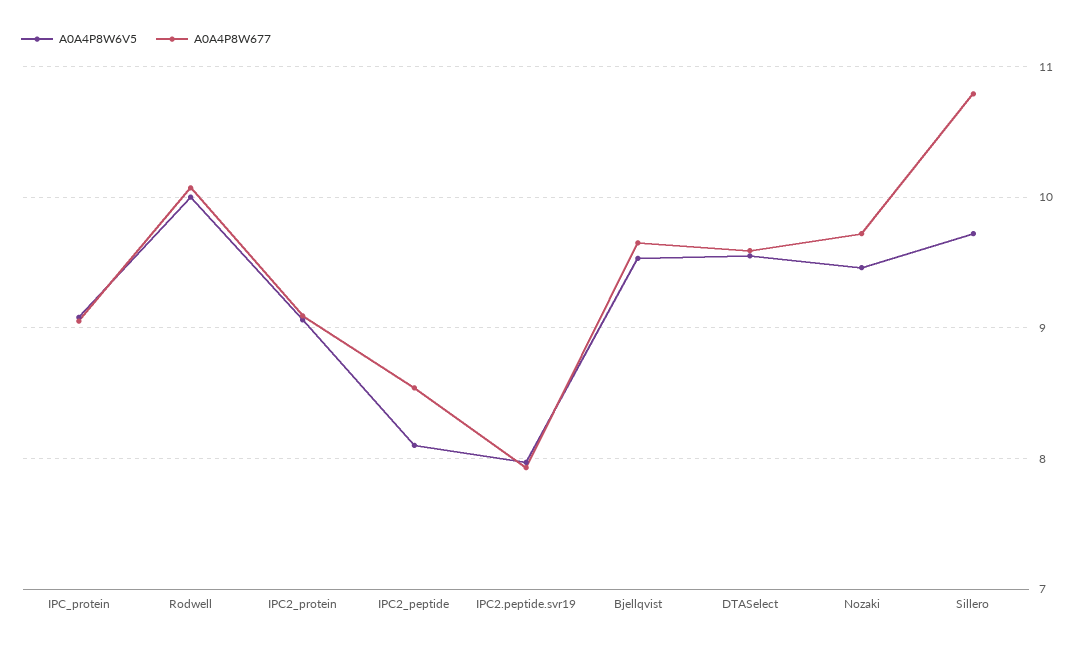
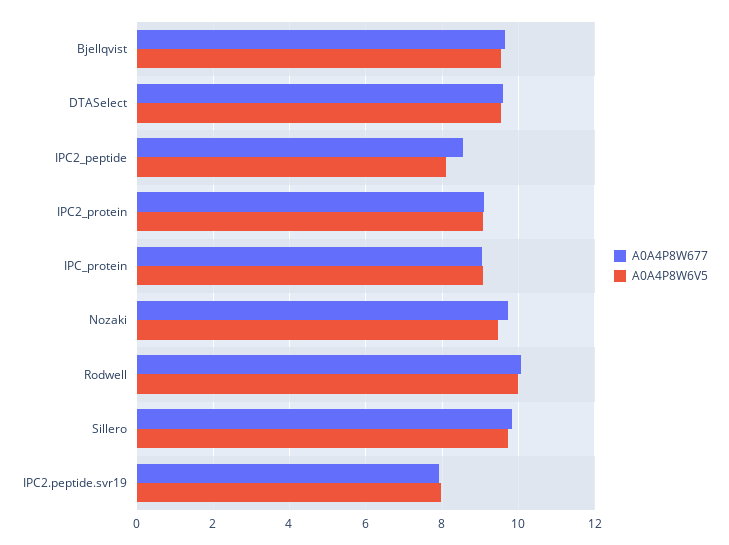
  {
    "A0A4P8W6V5": {
      "IPC_protein": 9.1,
      "Rodwell": 10,
      "IPC2_protein": 9.1,
      "IPC2_peptide": 8.1,
      "IPC2.peptide.svr19": 8,
      "Bjellqvist": 9.5,
      "DTASelect": 9.6,
      "Nozaki": 9.5,
      "Sillero": 9.7
    },
    "A0A4P8W677": {
      "IPC_protein": 9.1,
      "Rodwell": 10.1,
      "IPC2_protein": 9.1,
      "IPC2_peptide": 8.5,
      "IPC2.peptide.svr19": 7.9,
      "Bjellqvist": 9.7,
      "DTASelect": 9.6,
      "Nozaki": 9.7,
-     "Sillero": 10.8
+     "Sillero": 9.8
    }
  }

